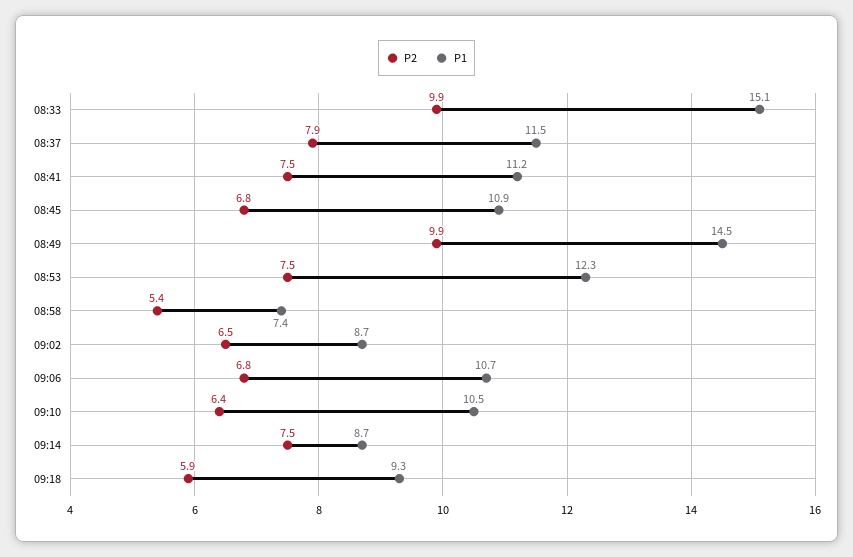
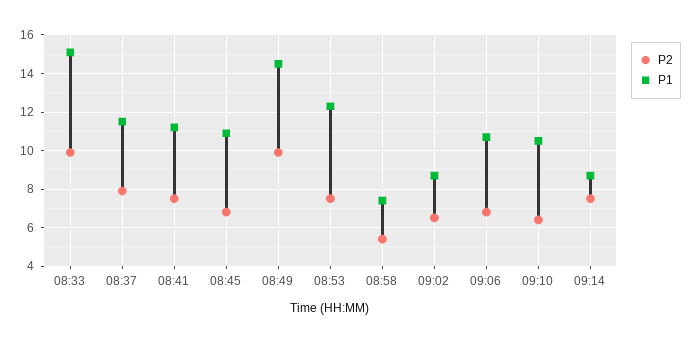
  {
    "P2": {
      "08:33": 9.9,
      "08:37": 7.9,
      "08:41": 7.5,
      "08:45": 6.8,
      "08:49": 9.9,
      "08:53": 7.5,
      "08:58": 5.4,
      "09:02": 6.5,
      "09:06": 6.8,
      "09:10": 6.4,
-     "09:14": 7.5,
+     "09:14": 7.5
-     "09:18": 5.9
    },
    "P1": {
      "08:33": 15.1,
      "08:37": 11.5,
      "08:41": 11.2,
      "08:45": 10.9,
      "08:49": 14.5,
      "08:53": 12.3,
      "08:58": 7.4,
      "09:02": 8.7,
      "09:06": 10.7,
      "09:10": 10.5,
-     "09:14": 8.7,
+     "09:14": 8.7
-     "09:18": 9.3
    }
  }

